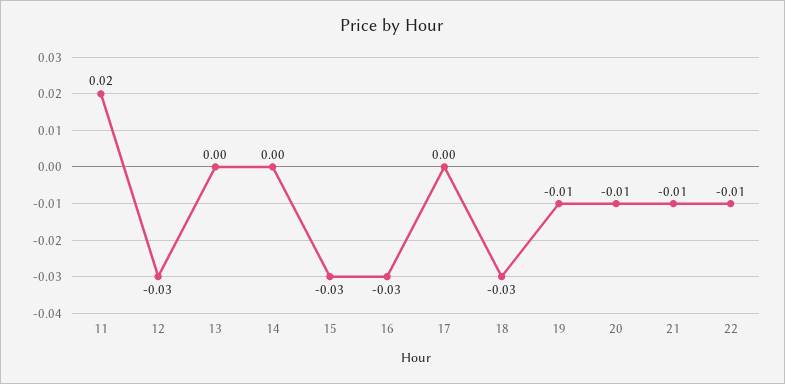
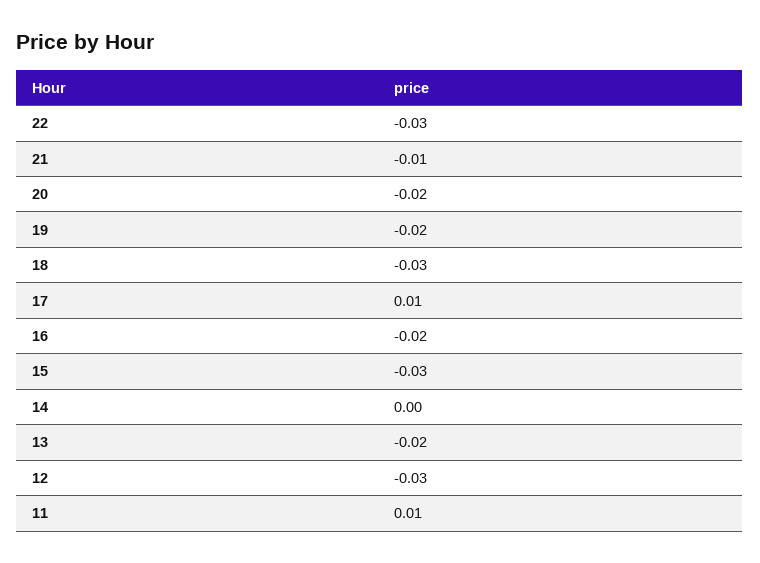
  {
-   "11": 0.02,
+   "11": 0.01,
    "12": -0.03,
-   "13": 0,
+   "13": -0.02,
    "14": 0,
    "15": -0.03,
-   "16": -0.03,
+   "16": -0.02,
-   "17": 0,
+   "17": 0.01,
    "18": -0.03,
-   "19": -0.01,
+   "19": -0.02,
-   "20": -0.01,
+   "20": -0.02,
    "21": -0.01,
-   "22": -0.01
+   "22": -0.03
  }

